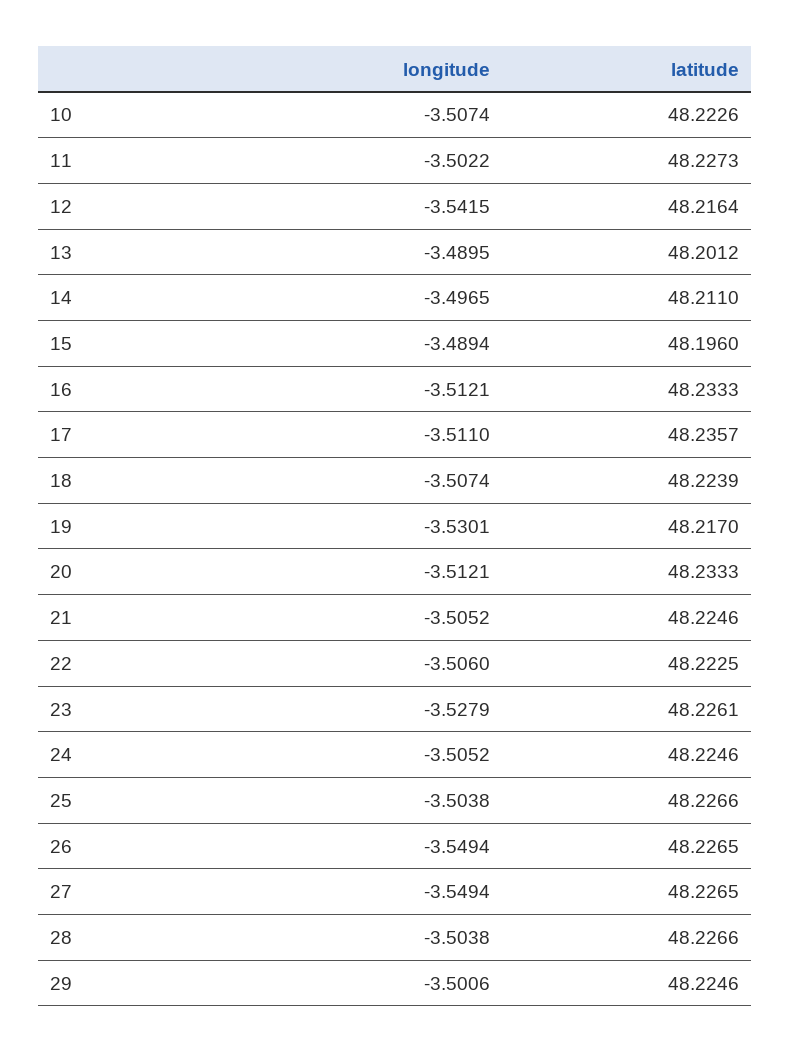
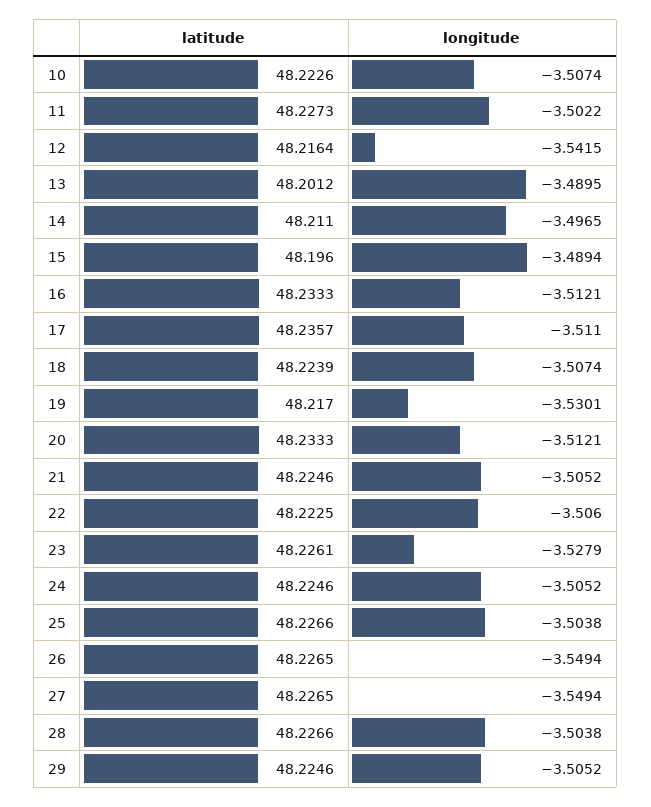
  {
    "longitude": {
      "10": -3.5074,
      "11": -3.5022,
      "12": -3.5415,
      "13": -3.4895,
      "14": -3.4965,
      "15": -3.4894,
      "16": -3.5121,
      "17": -3.511,
      "18": -3.5074,
      "19": -3.5301,
      "20": -3.5121,
      "21": -3.5052,
      "22": -3.506,
      "23": -3.5279,
      "24": -3.5052,
      "25": -3.5038,
      "26": -3.5494,
      "27": -3.5494,
      "28": -3.5038,
-     "29": -3.5006
+     "29": -3.5052
    },
    "latitude": {
      "10": 48.2226,
      "11": 48.2273,
      "12": 48.2164,
      "13": 48.2012,
      "14": 48.211,
      "15": 48.196,
      "16": 48.2333,
      "17": 48.2357,
      "18": 48.2239,
      "19": 48.217,
      "20": 48.2333,
      "21": 48.2246,
      "22": 48.2225,
      "23": 48.2261,
      "24": 48.2246,
      "25": 48.2266,
      "26": 48.2265,
      "27": 48.2265,
      "28": 48.2266,
      "29": 48.2246
    }
  }

